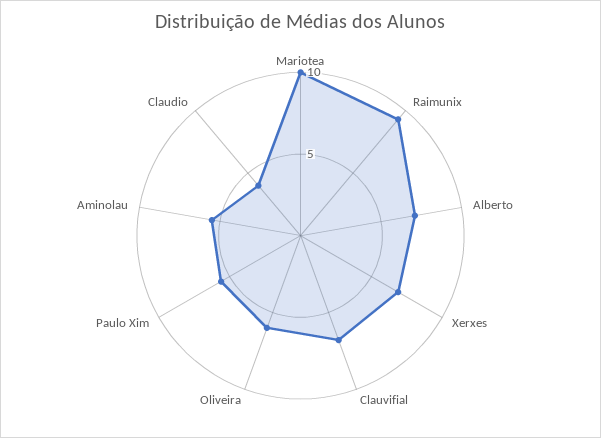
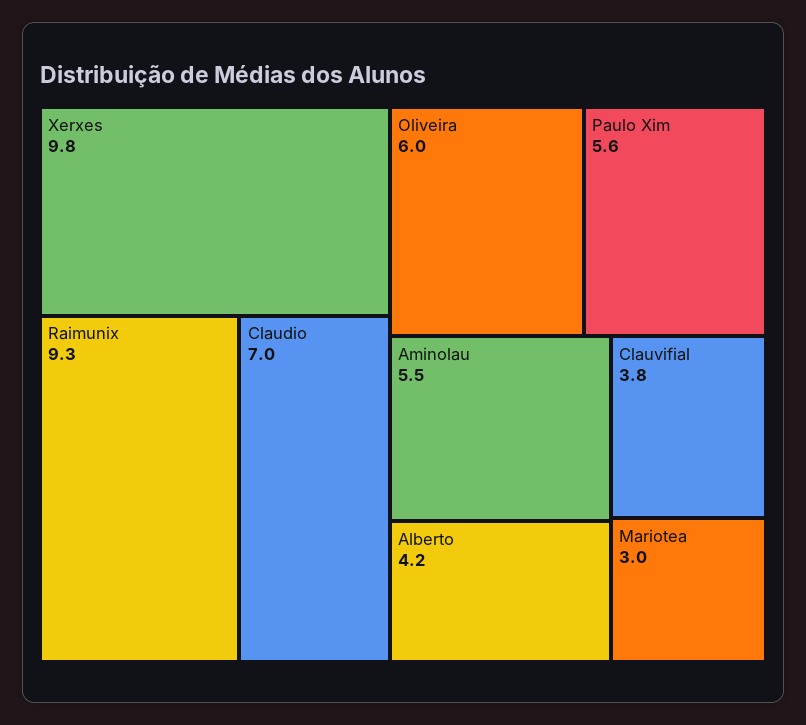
  {
-   "Mariotea": 10,
+   "Mariotea": 3,
    "Raimunix": 9.3,
-   "Alberto": 7,
+   "Alberto": 4.2,
-   "Xerxes": 7,
+   "Xerxes": 9.8,
-   "Clauvifial": 7,
+   "Clauvifial": 3.8,
    "Oliveira": 6,
    "Paulo Xim": 5.6,
    "Aminolau": 5.5,
-   "Claudio": 4
+   "Claudio": 7
  }

